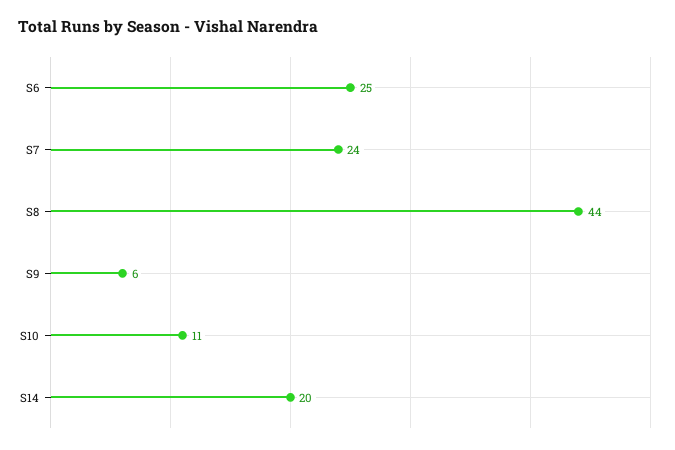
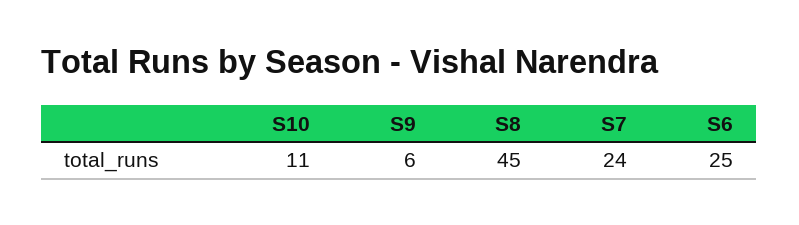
  {
    "S6": 25,
    "S7": 24,
-   "S8": 44,
+   "S8": 45,
    "S9": 6,
-   "S10": 11,
+   "S10": 11
-   "S14": 20
  }

